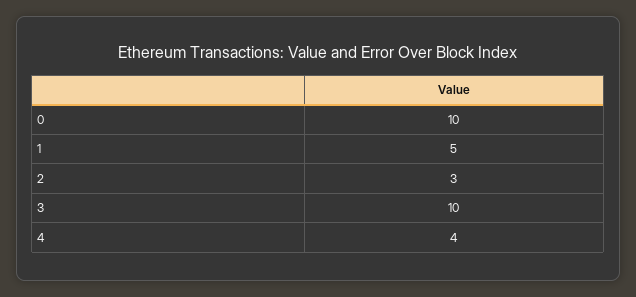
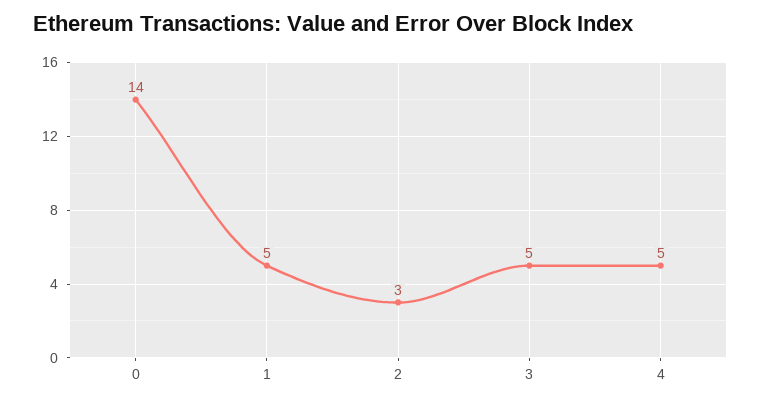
  {
-   "0": 10,
+   "0": 14,
    "1": 5,
    "2": 3,
-   "3": 10,
+   "3": 5,
-   "4": 4
+   "4": 5
  }

